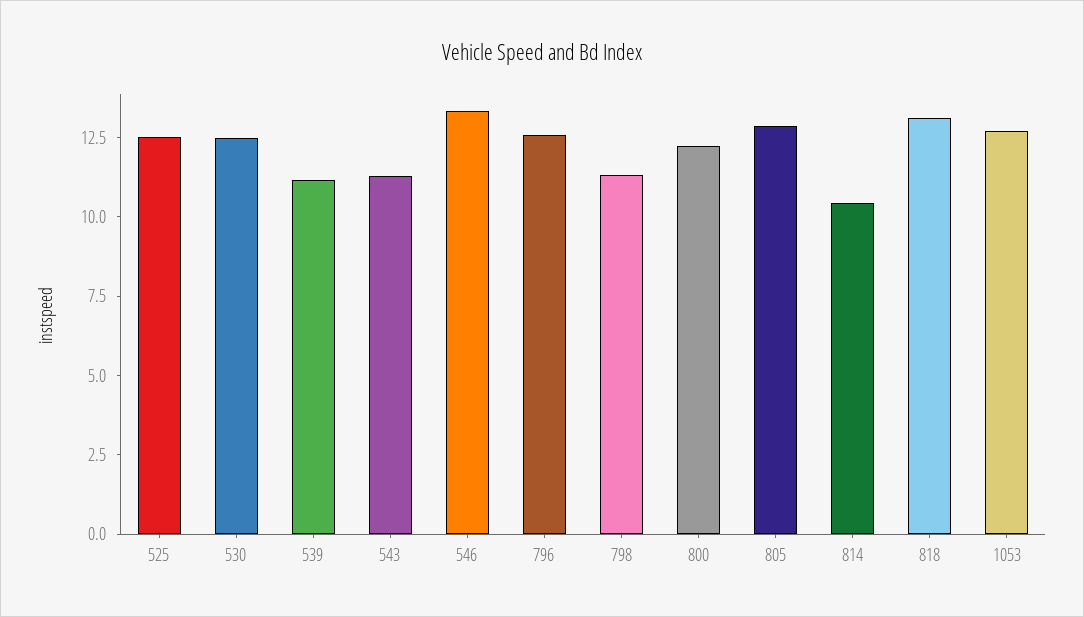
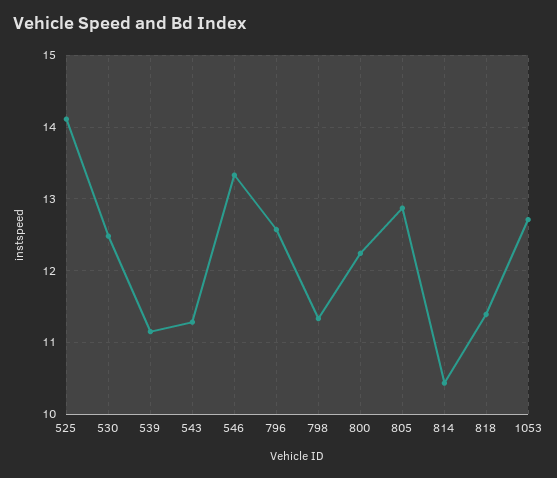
  {
-   "525": 12.5,
+   "525": 14.1,
    "530": 12.5,
    "539": 11.2,
    "543": 11.3,
    "546": 13.3,
    "796": 12.6,
    "798": 11.3,
    "800": 12.2,
    "805": 12.9,
    "814": 10.4,
-   "818": 13,
+   "818": 11.4,
    "1053": 12.7
  }

